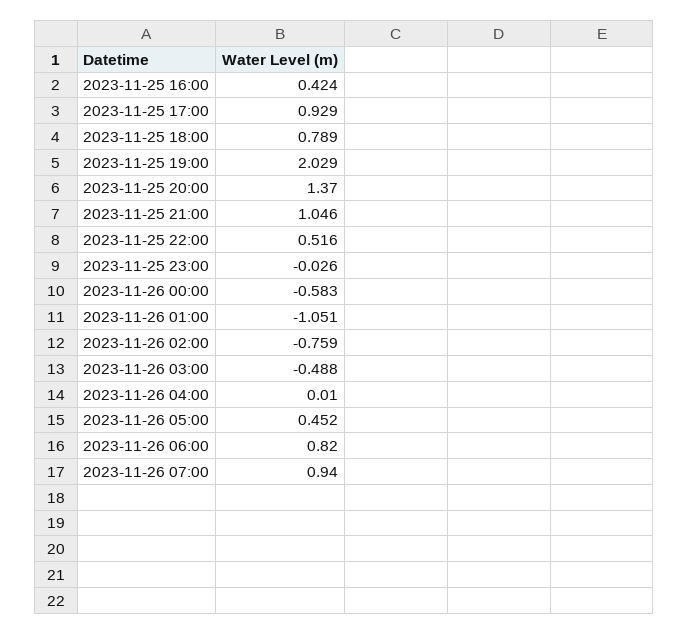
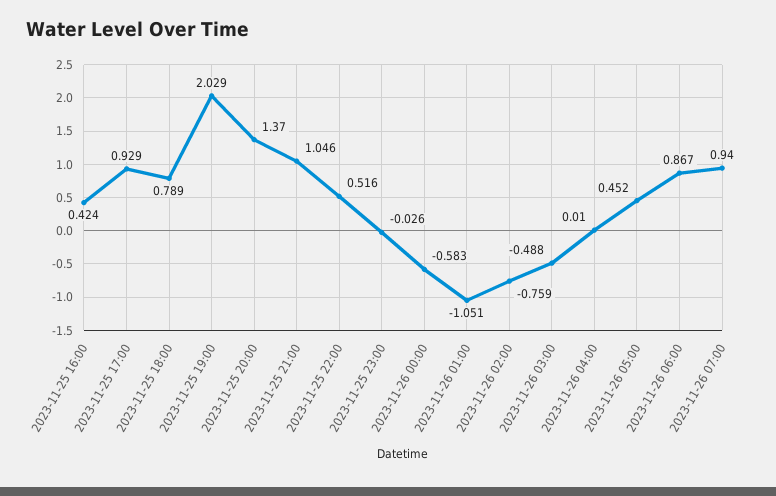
  {
    "2023-11-25 16:00": 0.424,
    "2023-11-25 17:00": 0.929,
    "2023-11-25 18:00": 0.789,
    "2023-11-25 19:00": 2.029,
    "2023-11-25 20:00": 1.37,
    "2023-11-25 21:00": 1.046,
    "2023-11-25 22:00": 0.516,
    "2023-11-25 23:00": -0.026,
    "2023-11-26 00:00": -0.583,
    "2023-11-26 01:00": -1.051,
    "2023-11-26 02:00": -0.759,
    "2023-11-26 03:00": -0.488,
    "2023-11-26 04:00": 0.01,
    "2023-11-26 05:00": 0.452,
-   "2023-11-26 06:00": 0.82,
+   "2023-11-26 06:00": 0.867,
    "2023-11-26 07:00": 0.94
  }

